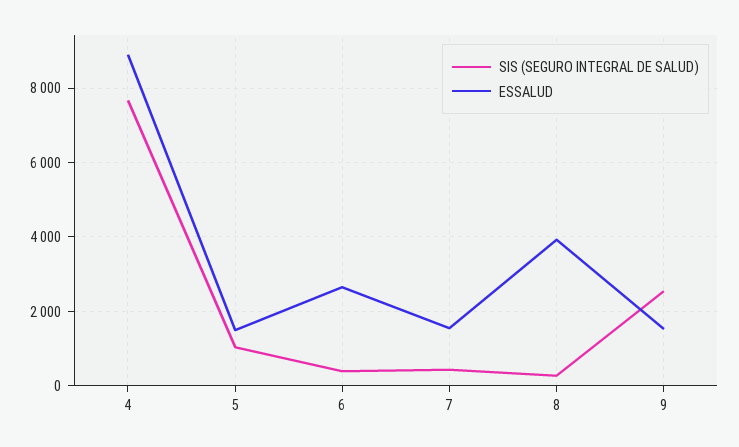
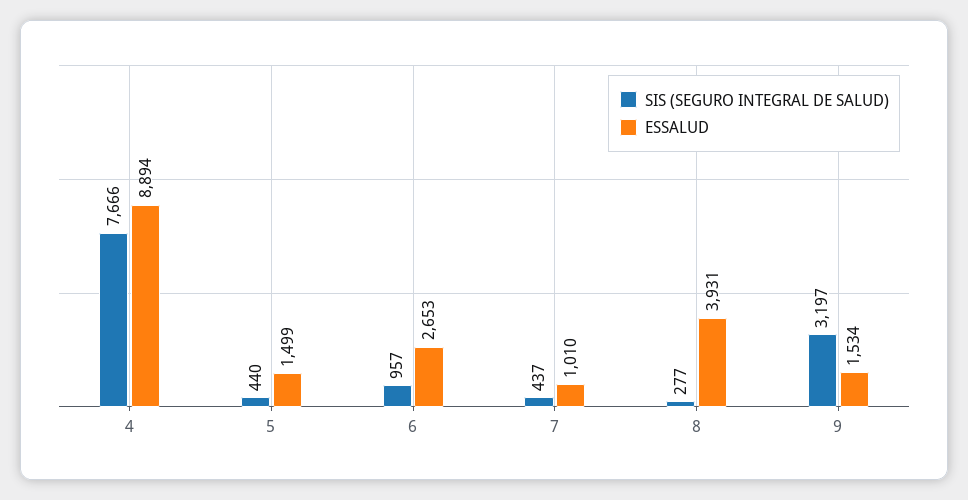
  {
    "SIS (SEGURO INTEGRAL DE SALUD)": {
      "4": 7666,
-     "5": 1000,
+     "5": 440,
-     "6": 400,
+     "6": 957,
      "7": 437,
      "8": 277,
-     "9": 2600
+     "9": 3197
    },
    "ESSALUD": {
      "4": 8894,
      "5": 1499,
      "6": 2653,
-     "7": 1600,
+     "7": 1010,
      "8": 3931,
      "9": 1534
    }
  }

